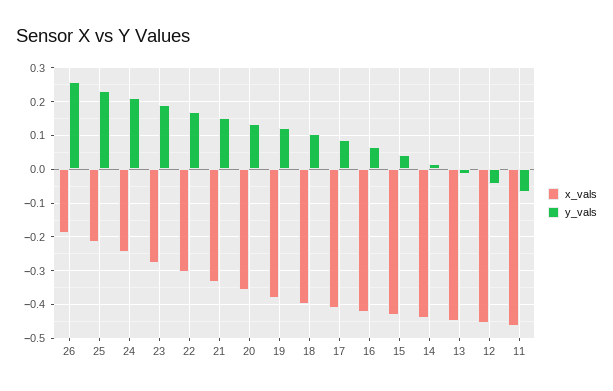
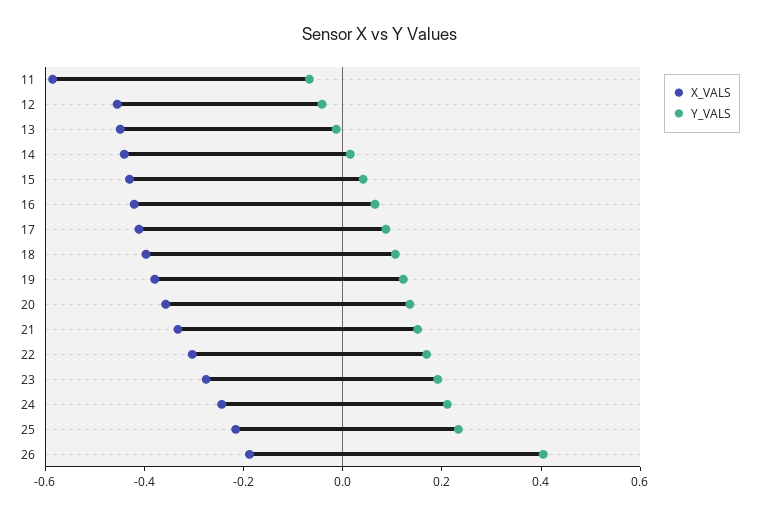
  {
    "x_vals": {
      "26": -0.18,
      "25": -0.22,
      "24": -0.24,
      "23": -0.28,
      "22": -0.3,
      "21": -0.34,
      "20": -0.36,
      "19": -0.38,
      "18": -0.4,
      "17": -0.42,
      "16": -0.42,
      "15": -0.44,
      "14": -0.44,
      "13": -0.44,
      "12": -0.46,
-     "11": -0.46
+     "11": -0.6
    },
    "y_vals": {
-     "26": 0.26,
+     "26": 0.4,
      "25": 0.24,
      "24": 0.22,
      "23": 0.2,
      "22": 0.16,
      "21": 0.16,
      "20": 0.14,
      "19": 0.12,
      "18": 0.1,
      "17": 0.08,
      "16": 0.06,
      "15": 0.04,
      "14": 0.02,
      "13": -0.02,
      "12": -0.04,
      "11": -0.06
    }
  }

